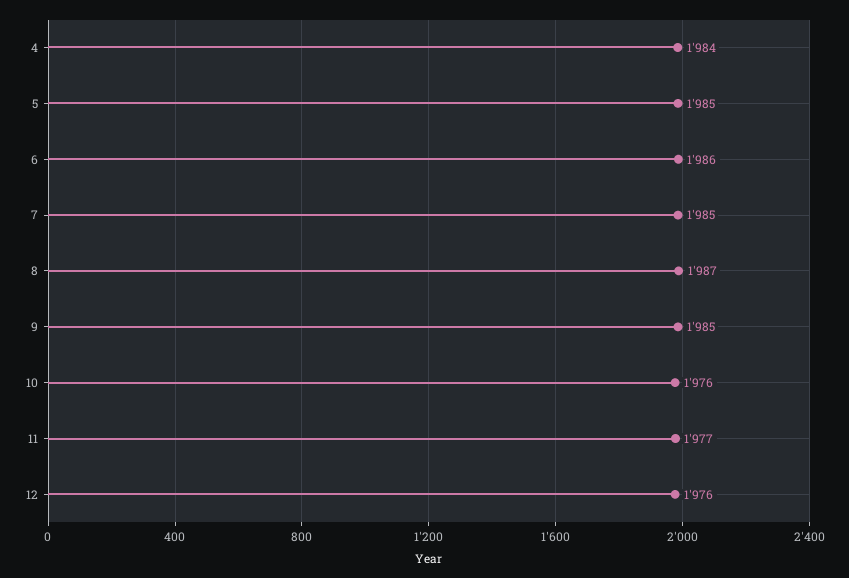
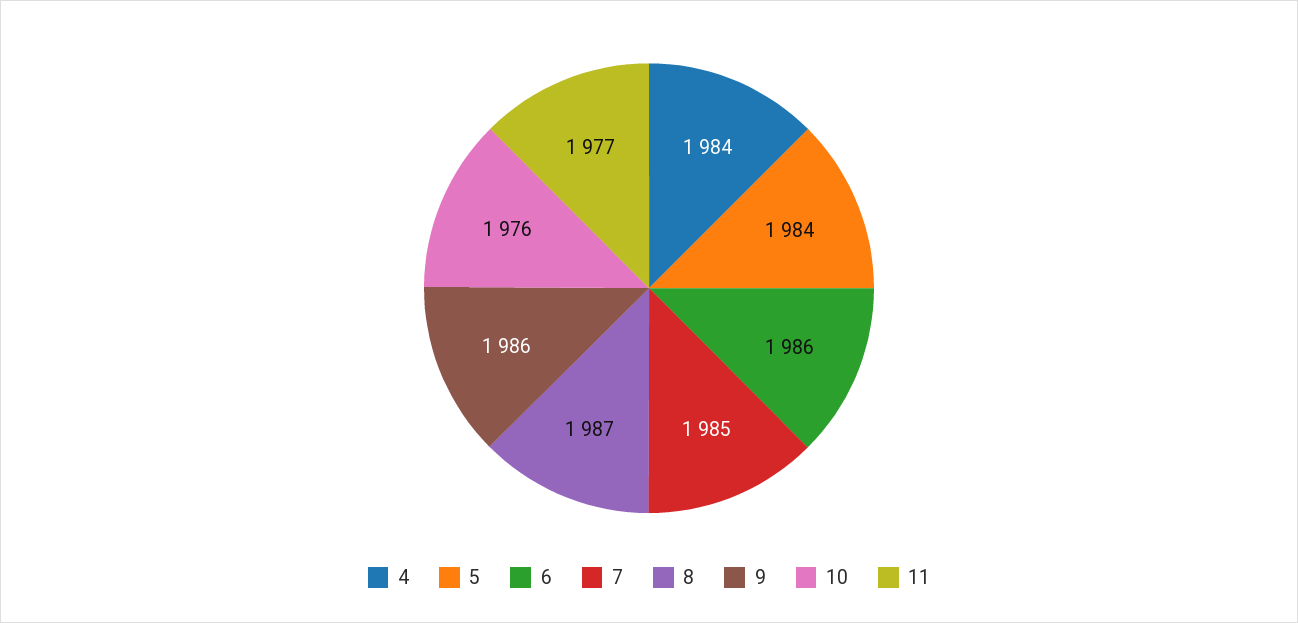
  {
    "4": 1984,
-   "5": 1985,
+   "5": 1984,
    "6": 1986,
    "7": 1985,
    "8": 1987,
-   "9": 1985,
+   "9": 1986,
    "10": 1976,
-   "11": 1977,
+   "11": 1977
-   "12": 1976
  }

